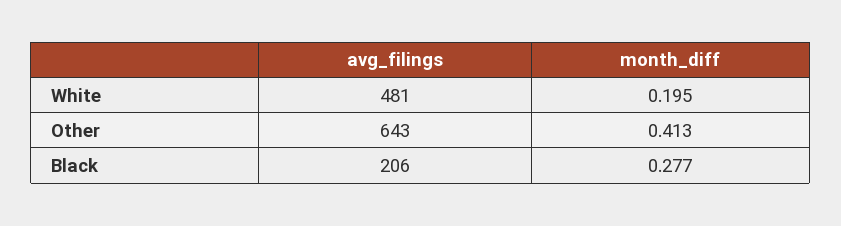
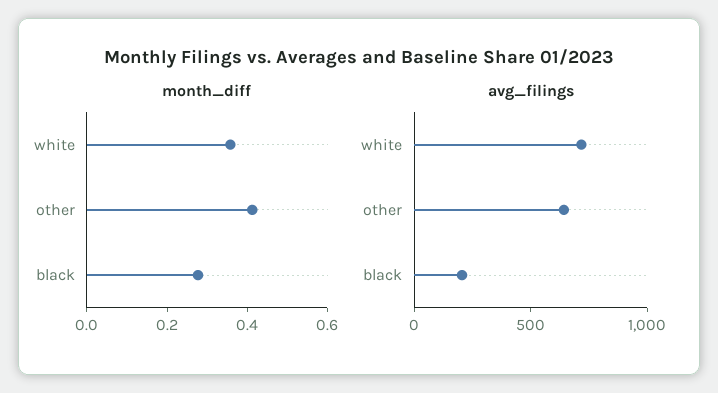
  {
    "avg_filings": {
-     "White": 481,
+     "White": 700,
      "Other": 643,
      "Black": 206
    },
    "month_diff": {
-     "White": 0.195,
+     "White": 0.35,
      "Other": 0.413,
      "Black": 0.277
    }
  }

